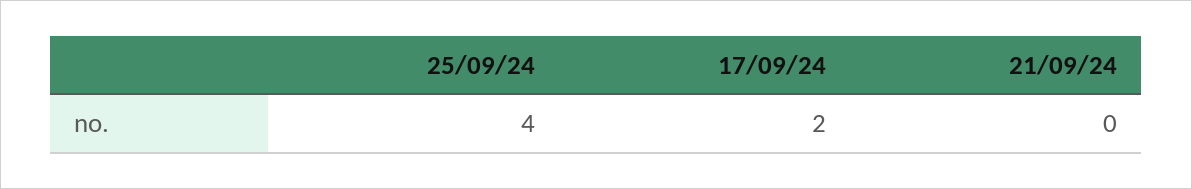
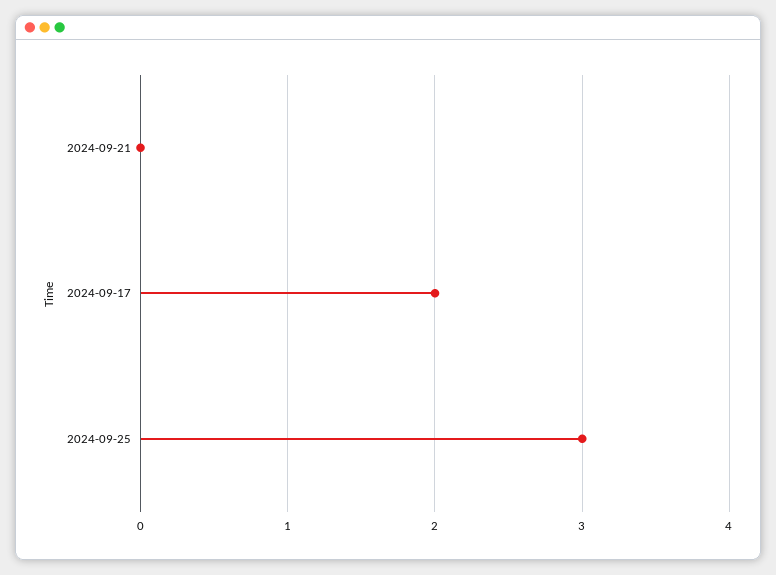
  {
-   "25/09/24": 4,
+   "25/09/24": 3,
    "17/09/24": 2,
    "21/09/24": 0
  }

